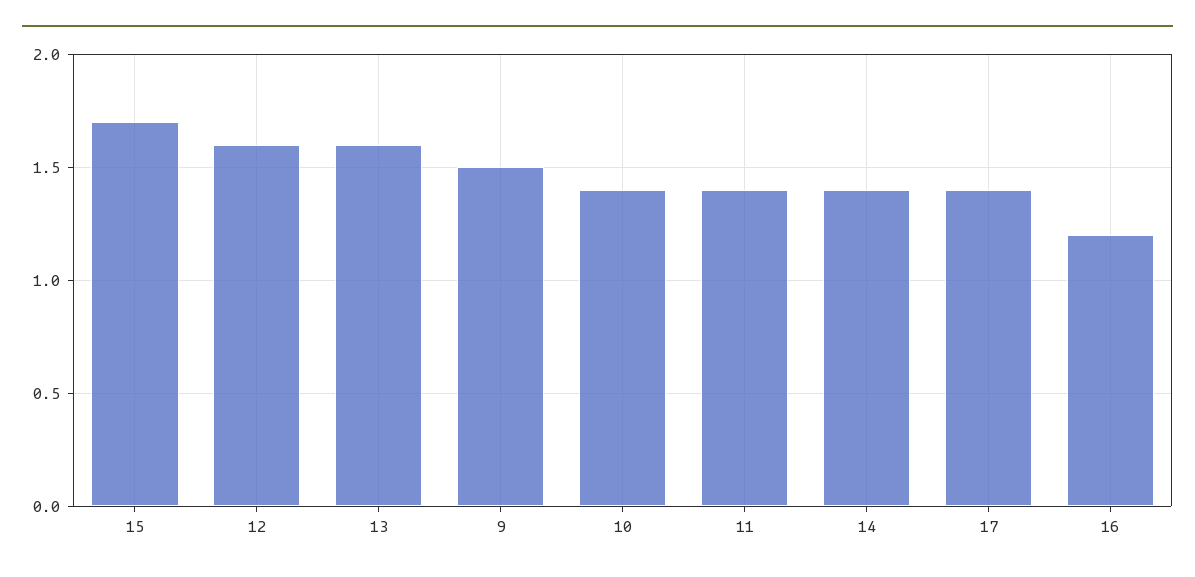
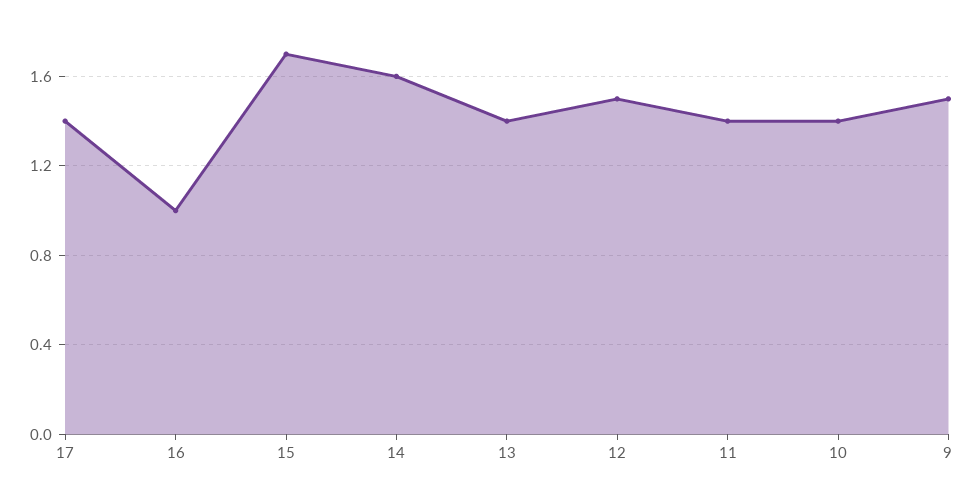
  {
    "15": 1.7,
-   "12": 1.6,
+   "12": 1.5,
-   "13": 1.6,
+   "13": 1.4,
    "9": 1.5,
    "10": 1.4,
    "11": 1.4,
-   "14": 1.4,
+   "14": 1.6,
    "17": 1.4,
-   "16": 1.2
+   "16": 1
  }

